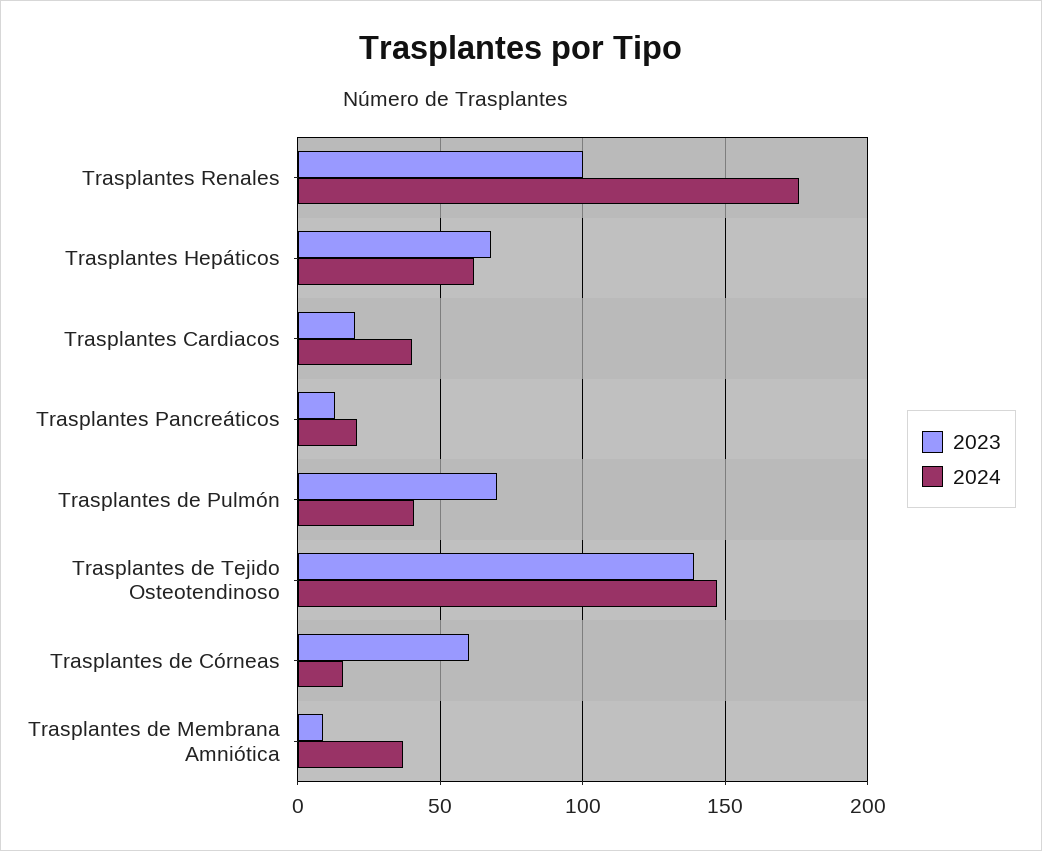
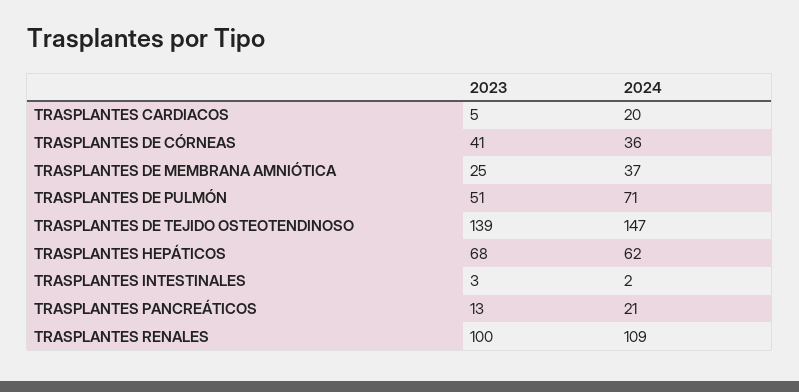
  {
    "2023": {
      "Trasplantes Renales": 100,
      "Trasplantes Hepáticos": 68,
-     "Trasplantes Cardiacos": 20,
+     "Trasplantes Cardiacos": 5,
      "Trasplantes Pancreáticos": 13,
-     "Trasplantes de Pulmón": 70,
+     "Trasplantes de Pulmón": 51,
      "Trasplantes de Tejido Osteotendinoso": 139,
-     "Trasplantes de Córneas": 60,
+     "Trasplantes de Córneas": 41,
-     "Trasplantes de Membrana Amniótica": 10
+     "Trasplantes de Membrana Amniótica": 25,
+     "TRASPLANTES INTESTINALES": 3
    },
    "2024": {
-     "Trasplantes Renales": 175,
+     "Trasplantes Renales": 109,
      "Trasplantes Hepáticos": 62,
-     "Trasplantes Cardiacos": 40,
+     "Trasplantes Cardiacos": 20,
      "Trasplantes Pancreáticos": 21,
-     "Trasplantes de Pulmón": 40,
+     "Trasplantes de Pulmón": 71,
      "Trasplantes de Tejido Osteotendinoso": 147,
-     "Trasplantes de Córneas": 15,
+     "Trasplantes de Córneas": 36,
-     "Trasplantes de Membrana Amniótica": 37
+     "Trasplantes de Membrana Amniótica": 37,
+     "TRASPLANTES INTESTINALES": 2
    }
  }

